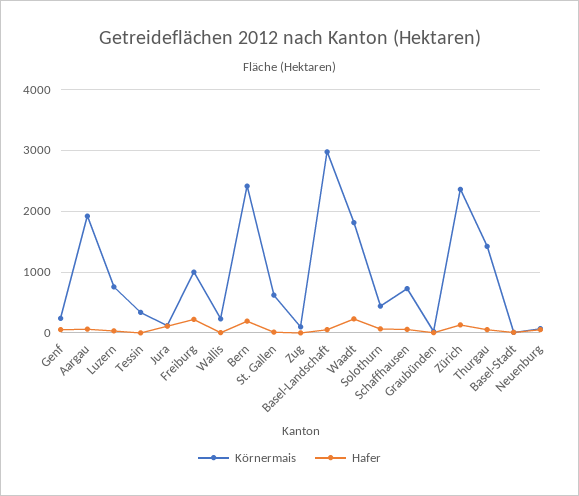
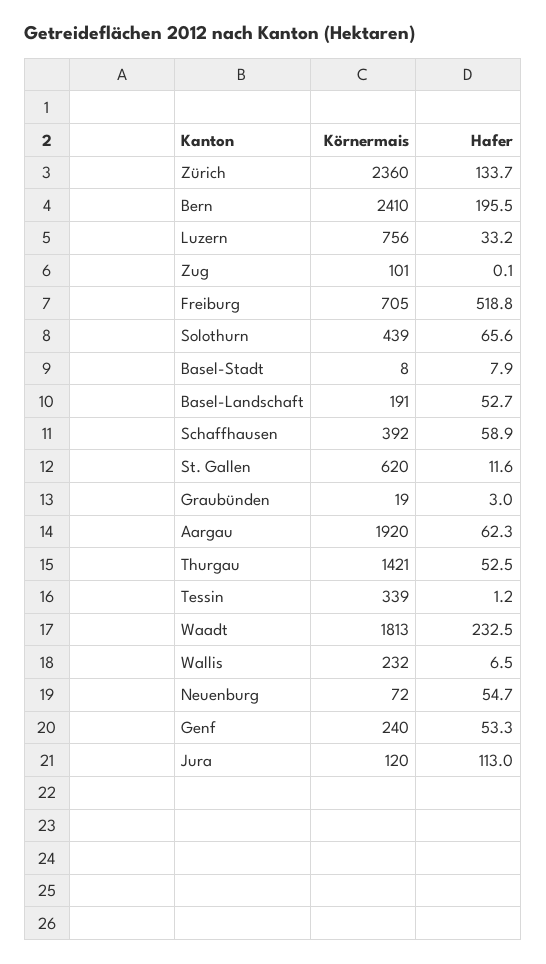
  {
    "Körnermais": {
      "Genf": 240,
      "Aargau": 1920,
      "Luzern": 756,
      "Tessin": 339,
      "Jura": 120,
-     "Freiburg": 1000,
+     "Freiburg": 705,
      "Wallis": 232,
      "Bern": 2410,
      "St. Gallen": 620,
      "Zug": 101,
-     "Basel-Landschaft": 3000,
+     "Basel-Landschaft": 191,
      "Waadt": 1813,
      "Solothurn": 439,
-     "Schaffhausen": 700,
+     "Schaffhausen": 392,
      "Graubünden": 19,
      "Zürich": 2360,
      "Thurgau": 1421,
      "Basel-Stadt": 8,
      "Neuenburg": 72
    },
    "Hafer": {
      "Genf": 53.3,
      "Aargau": 62.3,
      "Luzern": 33.2,
      "Tessin": 1.2,
      "Jura": 113,
-     "Freiburg": 200,
+     "Freiburg": 518.8,
      "Wallis": 6.5,
      "Bern": 195.5,
      "St. Gallen": 11.6,
      "Zug": 0.1,
      "Basel-Landschaft": 52.7,
      "Waadt": 232.5,
      "Solothurn": 65.6,
      "Schaffhausen": 58.9,
      "Graubünden": 3,
      "Zürich": 133.7,
      "Thurgau": 52.5,
      "Basel-Stadt": 7.9,
      "Neuenburg": 54.7
    }
  }

